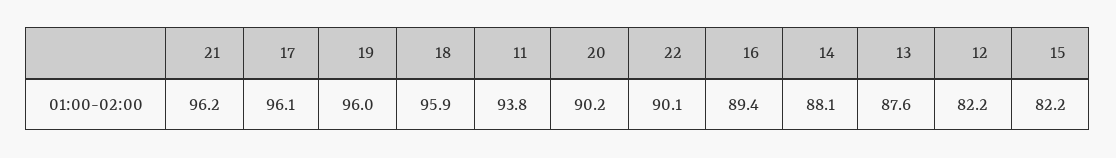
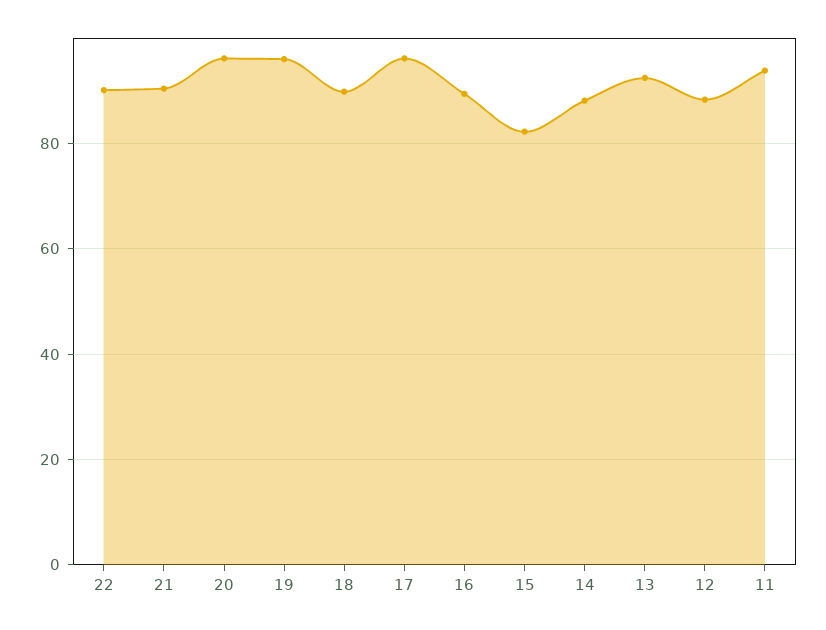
  {
-   "21": 96.2,
+   "21": 90,
    "17": 96.1,
    "19": 96,
-   "18": 95.9,
+   "18": 90,
    "11": 93.8,
-   "20": 90.2,
+   "20": 96,
    "22": 90.1,
    "16": 89.4,
    "14": 88.1,
-   "13": 87.6,
+   "13": 92,
-   "12": 82.2,
+   "12": 88,
    "15": 82.2
  }

